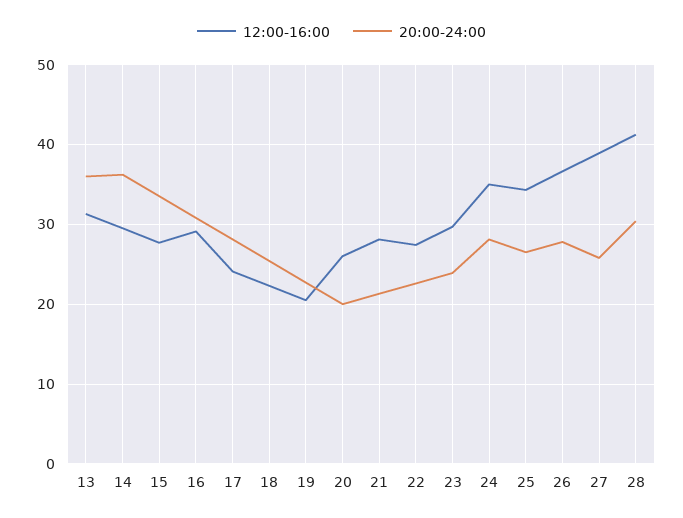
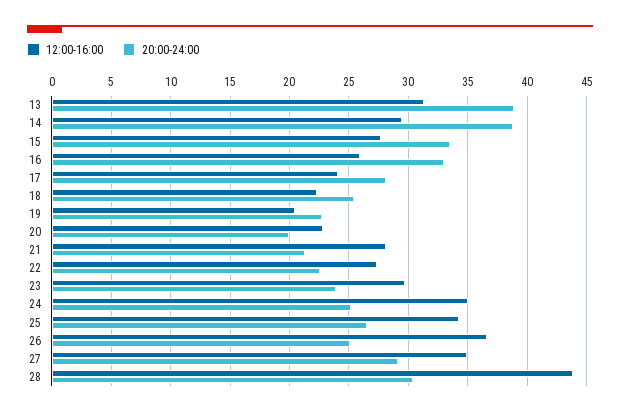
  {
    "12:00-16:00": {
      "13": 31,
      "14": 30,
      "15": 28,
-     "16": 29,
+     "16": 26,
      "17": 24,
      "18": 22,
      "19": 21,
-     "20": 26,
+     "20": 23,
      "21": 28,
      "22": 27,
      "23": 30,
      "24": 35,
      "25": 34,
      "26": 37,
-     "27": 39,
+     "27": 35,
-     "28": 41
+     "28": 44
    },
    "20:00-24:00": {
-     "13": 36,
+     "13": 39,
-     "14": 36,
+     "14": 39,
      "15": 34,
-     "16": 31,
+     "16": 33,
      "17": 28,
      "18": 25,
      "19": 23,
      "20": 20,
      "21": 21,
      "22": 23,
      "23": 24,
-     "24": 28,
+     "24": 25,
      "25": 27,
-     "26": 28,
+     "26": 25,
-     "27": 26,
+     "27": 29,
      "28": 30
    }
  }

